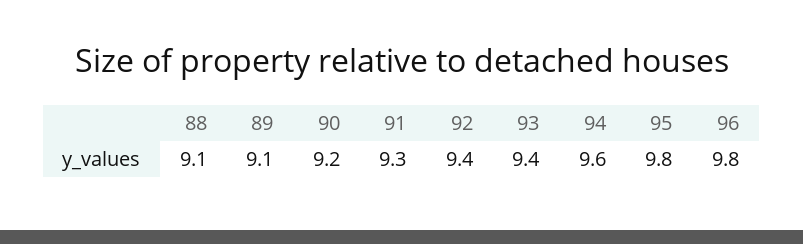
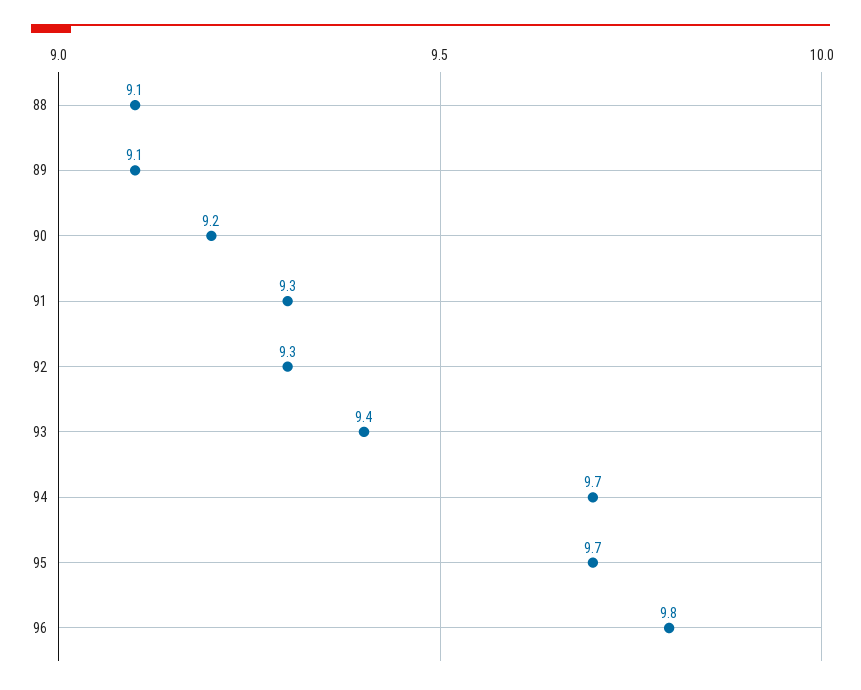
  {
    "88": 9.1,
    "89": 9.1,
    "90": 9.2,
    "91": 9.3,
-   "92": 9.4,
+   "92": 9.3,
    "93": 9.4,
-   "94": 9.6,
+   "94": 9.7,
-   "95": 9.8,
+   "95": 9.7,
    "96": 9.8
  }

